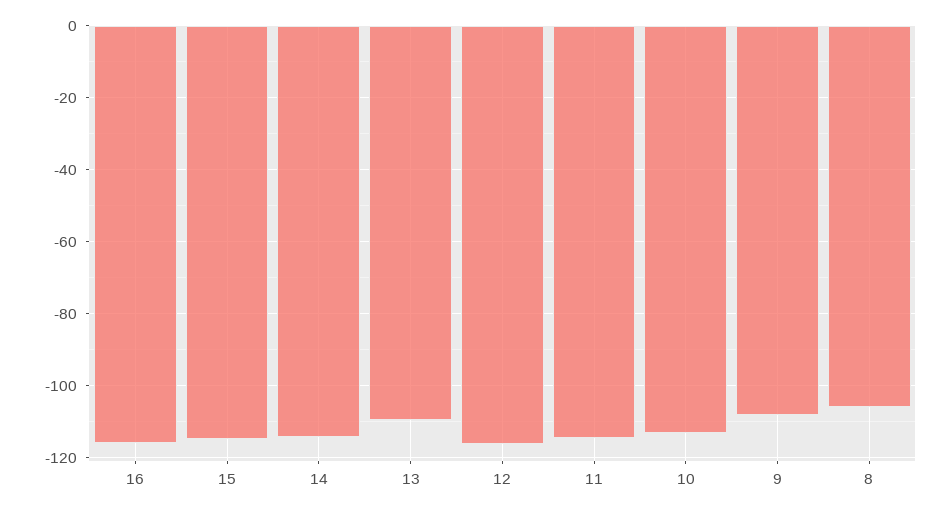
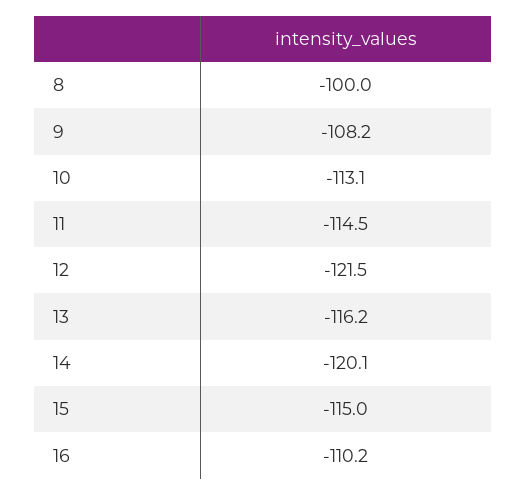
  {
-   "16": -116,
+   "16": -110.2,
    "15": -115,
-   "14": -114,
+   "14": -120.1,
-   "13": -110,
+   "13": -116.2,
-   "12": -116,
+   "12": -121.5,
    "11": -114.5,
    "10": -113.1,
    "9": -108.2,
-   "8": -106
+   "8": -100
  }

